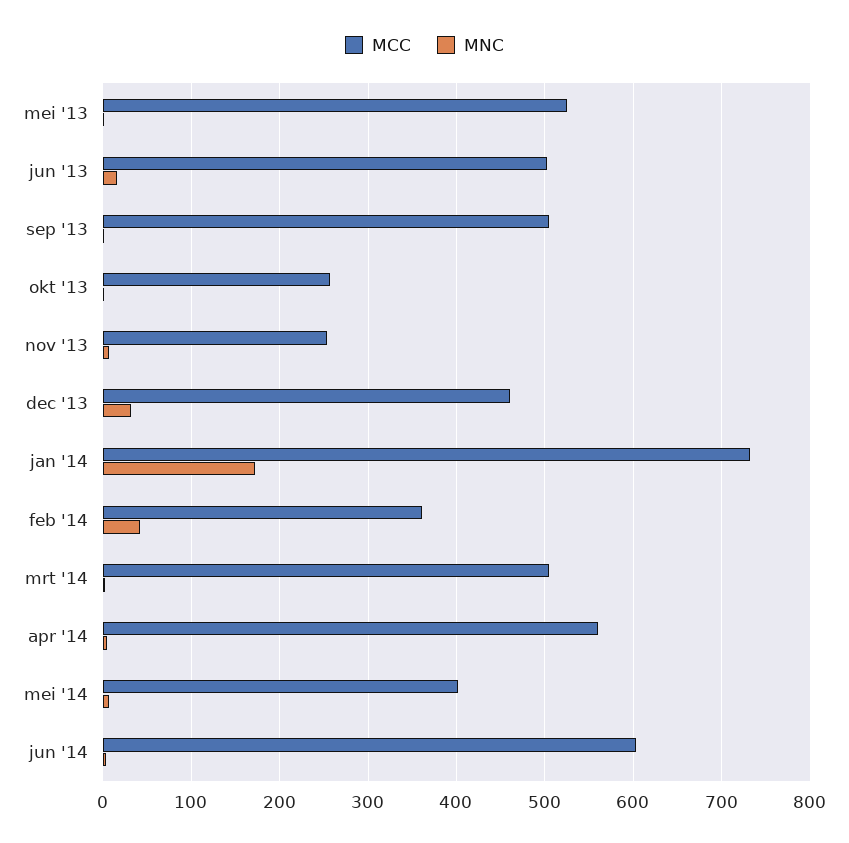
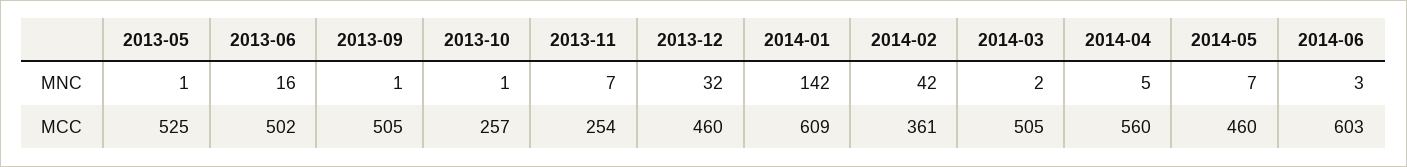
  {
    "MCC": {
      "mei '13": 525,
      "jun '13": 502,
      "sep '13": 505,
      "okt '13": 257,
      "nov '13": 254,
      "dec '13": 460,
-     "jan '14": 730,
+     "jan '14": 609,
      "feb '14": 361,
      "mrt '14": 505,
      "apr '14": 560,
-     "mei '14": 400,
+     "mei '14": 460,
      "jun '14": 603
    },
    "MNC": {
      "mei '13": 1,
      "jun '13": 16,
      "sep '13": 1,
      "okt '13": 1,
      "nov '13": 7,
      "dec '13": 32,
-     "jan '14": 170,
+     "jan '14": 142,
      "feb '14": 42,
      "mrt '14": 2,
      "apr '14": 5,
      "mei '14": 7,
      "jun '14": 3
    }
  }

